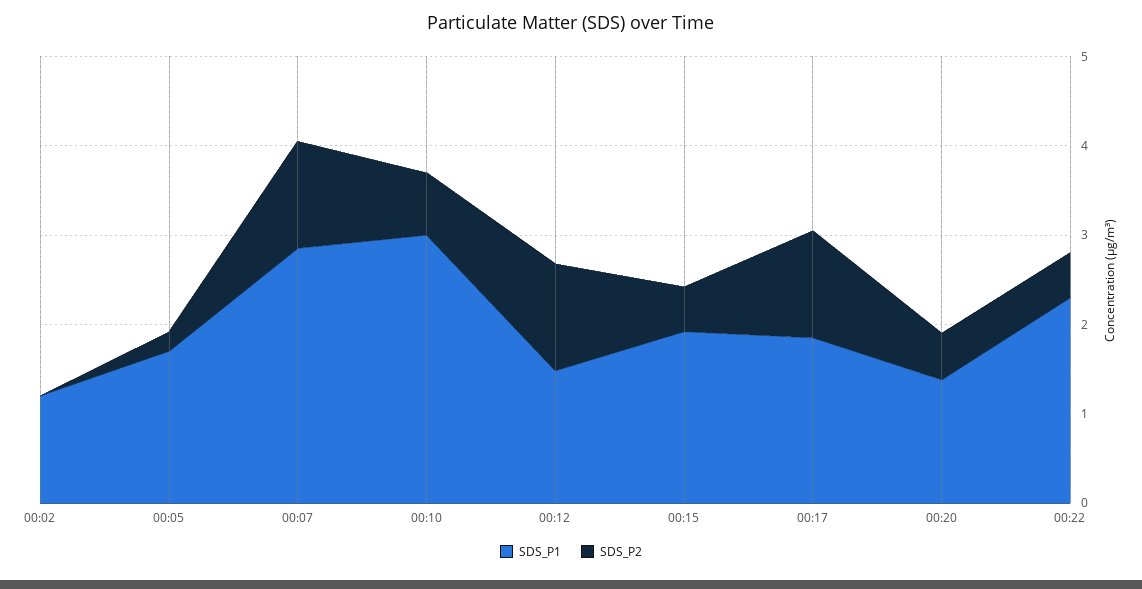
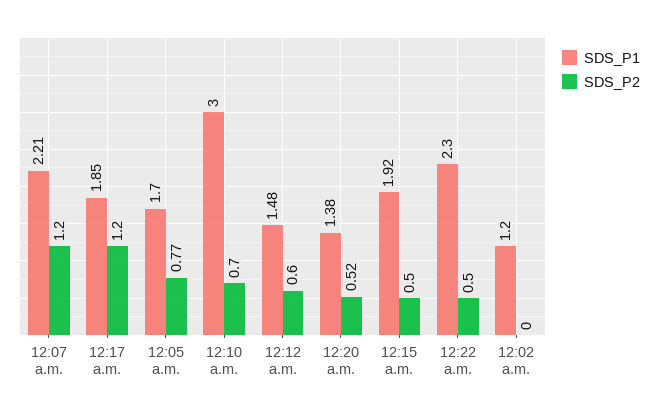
  {
    "SDS_P1": {
      "00:02": 1.2,
      "00:05": 1.7,
-     "00:07": 2.8,
+     "00:07": 2.21,
      "00:10": 3,
      "00:12": 1.48,
      "00:15": 1.92,
      "00:17": 1.85,
      "00:20": 1.38,
      "00:22": 2.3
    },
    "SDS_P2": {
      "00:02": 0,
-     "00:05": 0.2,
+     "00:05": 0.77,
      "00:07": 1.2,
      "00:10": 0.7,
-     "00:12": 1.2,
+     "00:12": 0.6,
      "00:15": 0.5,
      "00:17": 1.2,
      "00:20": 0.52,
      "00:22": 0.5
    }
  }

